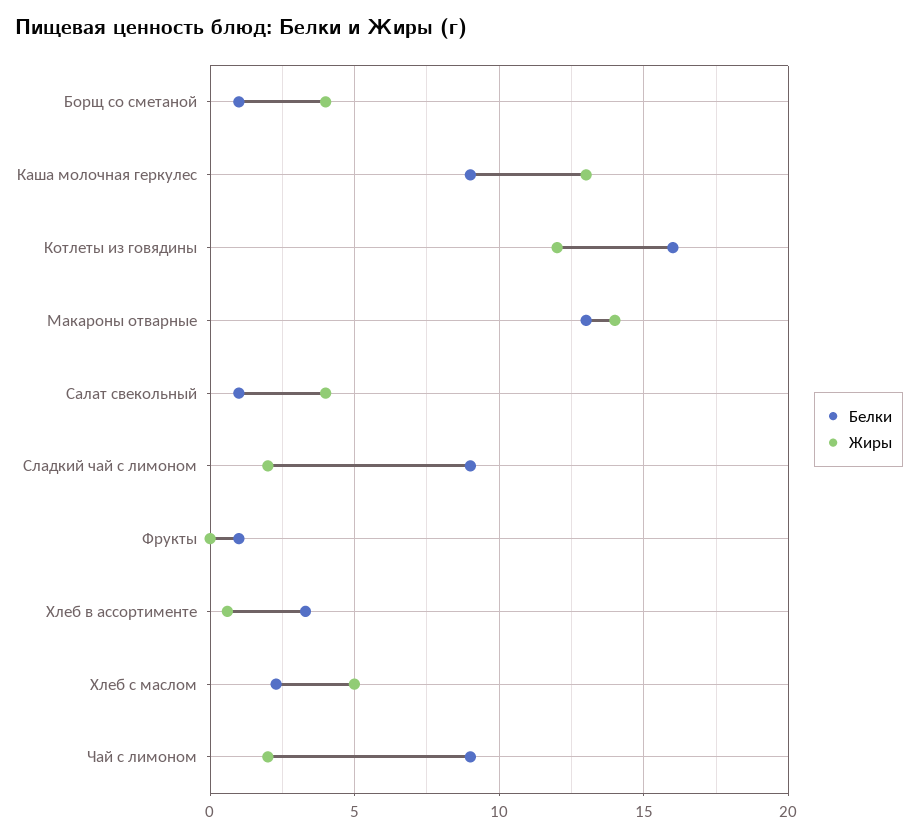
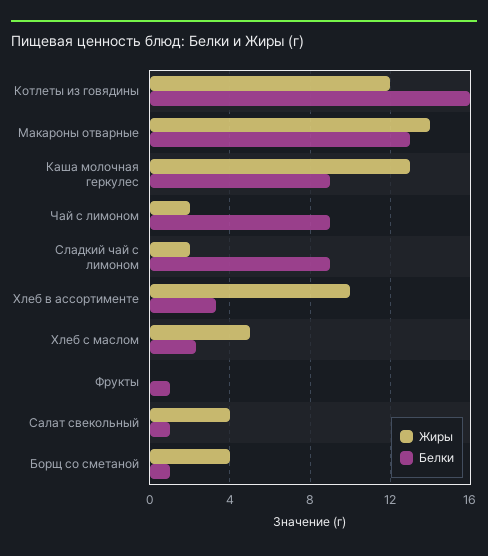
  {
    "Белки": {
      "Борщ со сметаной": 1,
      "Каша молочная геркулес": 9,
      "Котлеты из говядины": 16,
      "Макароны отварные": 13,
      "Салат свекольный": 1,
      "Сладкий чай с лимоном": 9,
      "Фрукты": 1,
      "Хлеб в ассортименте": 3.5,
      "Хлеб с маслом": 2.5,
      "Чай с лимоном": 9
    },
    "Жиры": {
      "Борщ со сметаной": 4,
      "Каша молочная геркулес": 13,
      "Котлеты из говядины": 12,
      "Макароны отварные": 14,
      "Салат свекольный": 4,
      "Сладкий чай с лимоном": 2,
      "Фрукты": 0,
-     "Хлеб в ассортименте": 0.5,
+     "Хлеб в ассортименте": 10,
      "Хлеб с маслом": 5,
      "Чай с лимоном": 2
    }
  }

